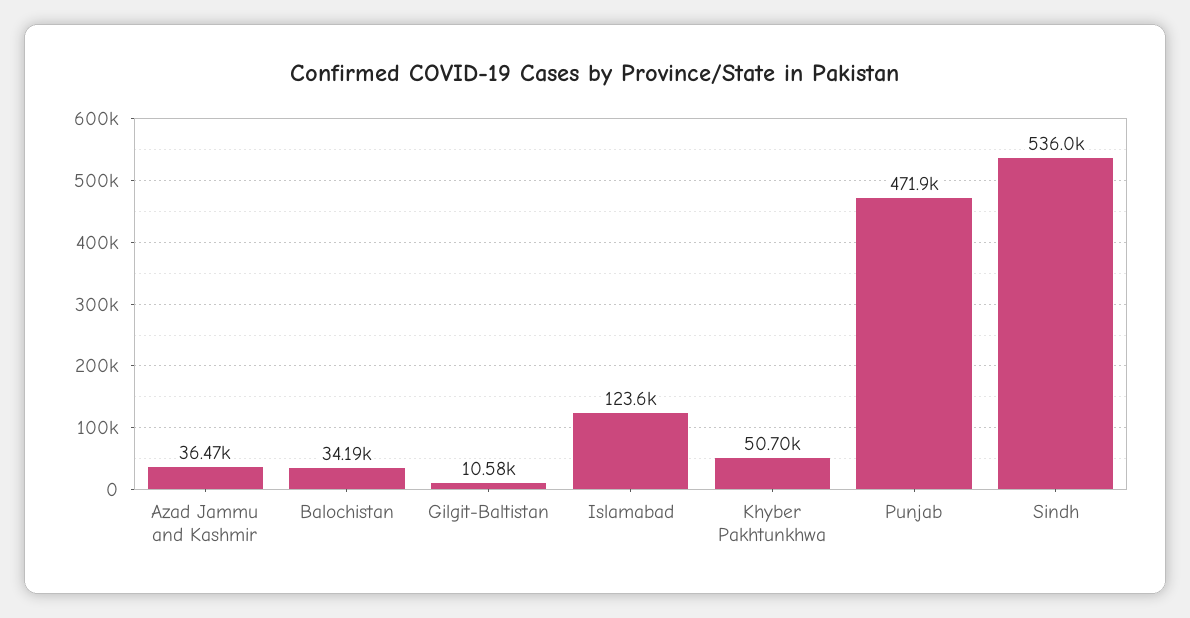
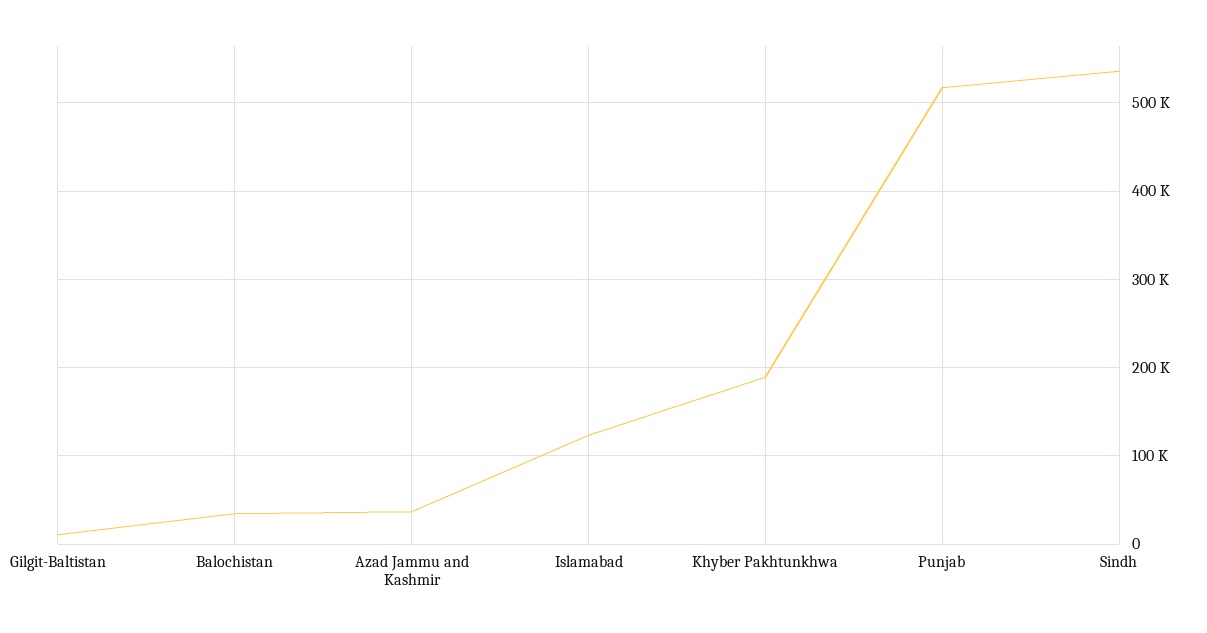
  {
    "Azad Jammu and Kashmir": 36470,
    "Balochistan": 34190,
    "Gilgit-Baltistan": 10580,
    "Islamabad": 123600,
-   "Khyber Pakhtunkhwa": 50700,
+   "Khyber Pakhtunkhwa": 190000,
-   "Punjab": 471900,
+   "Punjab": 520000,
    "Sindh": 536000
  }

